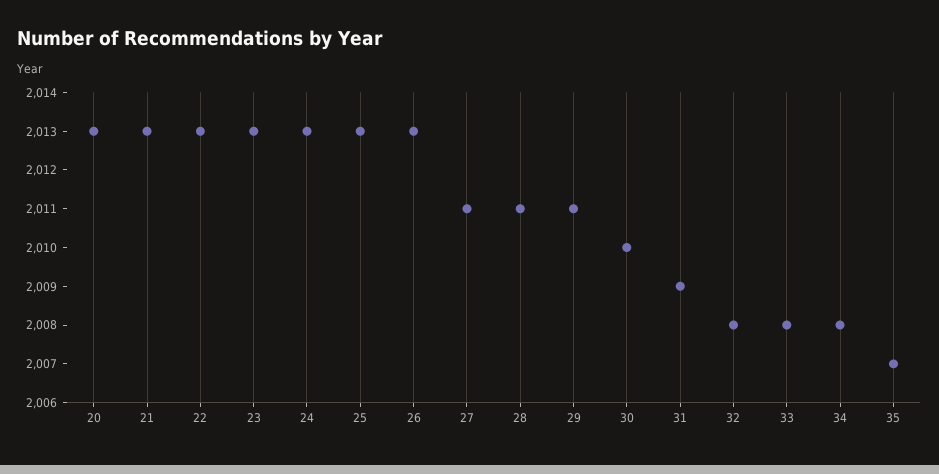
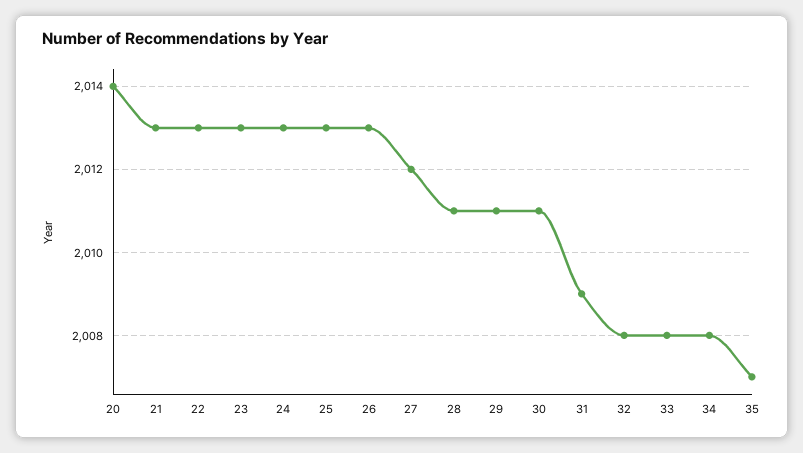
  {
-   "20": 2013,
+   "20": 2014,
    "21": 2013,
    "22": 2013,
    "23": 2013,
    "24": 2013,
    "25": 2013,
    "26": 2013,
-   "27": 2011,
+   "27": 2012,
    "28": 2011,
    "29": 2011,
-   "30": 2010,
+   "30": 2011,
    "31": 2009,
    "32": 2008,
    "33": 2008,
    "34": 2008,
    "35": 2007
  }

